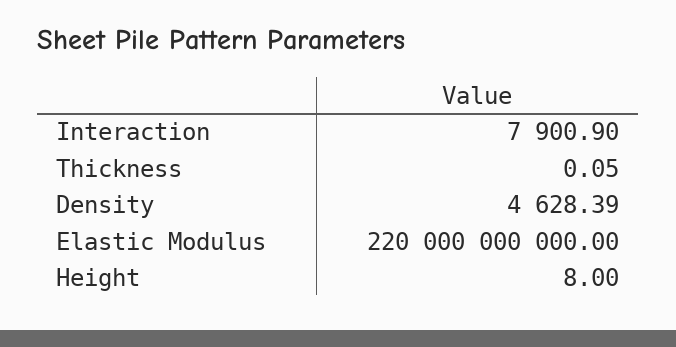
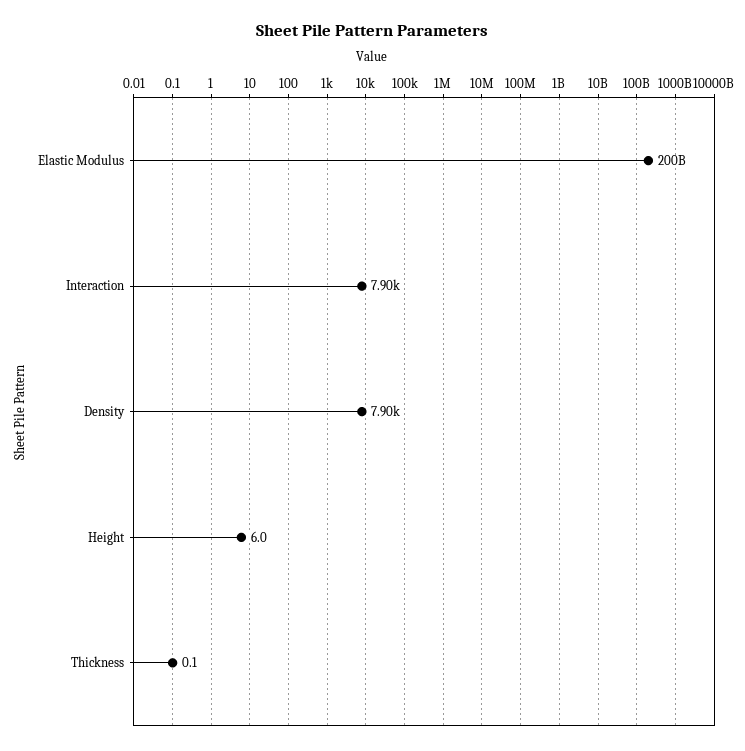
  {
    "Interaction": 7900.9,
    "Thickness": 0.05,
-   "Density": 4628.39,
+   "Density": 7900,
-   "Elastic Modulus": 220000000000,
+   "Elastic Modulus": 200000000000,
-   "Height": 8
+   "Height": 6
  }

